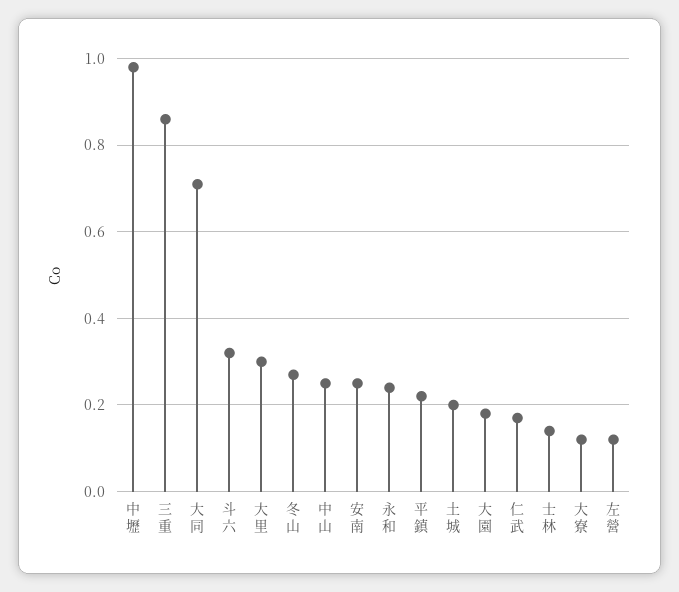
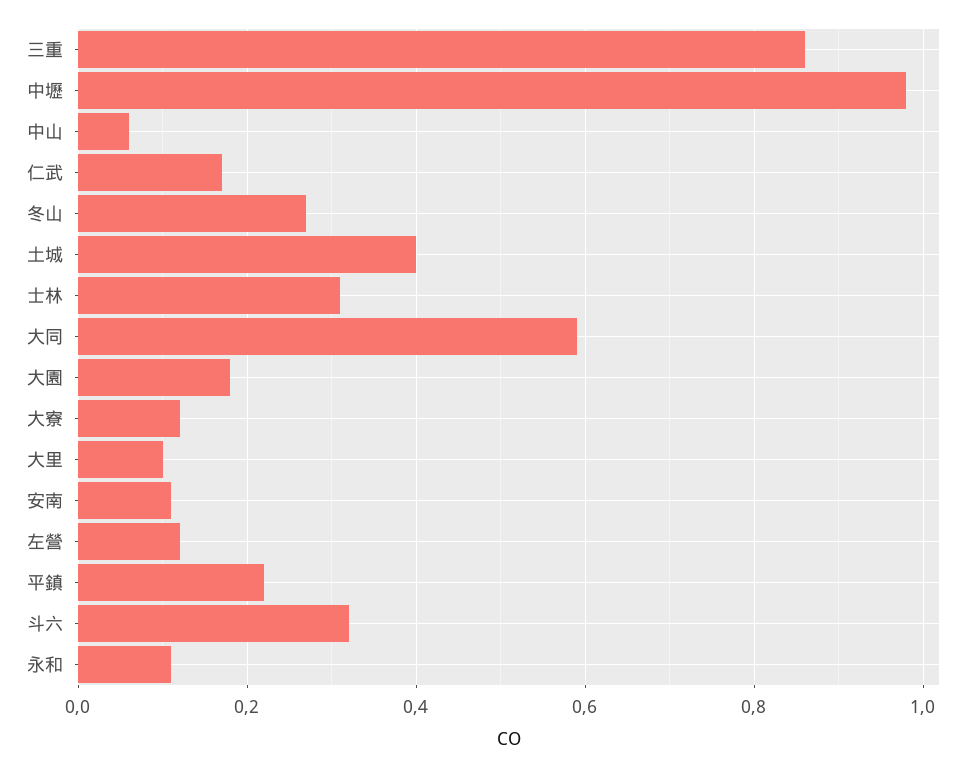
  {
    "中壢": 1,
    "三重": 0.85,
-   "大同": 0.7,
+   "大同": 0.6,
    "斗六": 0.3,
-   "大里": 0.3,
+   "大里": 0.1,
    "冬山": 0.25,
-   "中山": 0.25,
+   "中山": 0.05,
-   "安南": 0.25,
+   "安南": 0.1,
-   "永和": 0.25,
+   "永和": 0.1,
    "平鎮": 0.2,
-   "土城": 0.2,
+   "土城": 0.4,
    "大園": 0.2,
    "仁武": 0.15,
-   "士林": 0.15,
+   "士林": 0.3,
    "大寮": 0.1,
    "左營": 0.1
  }

